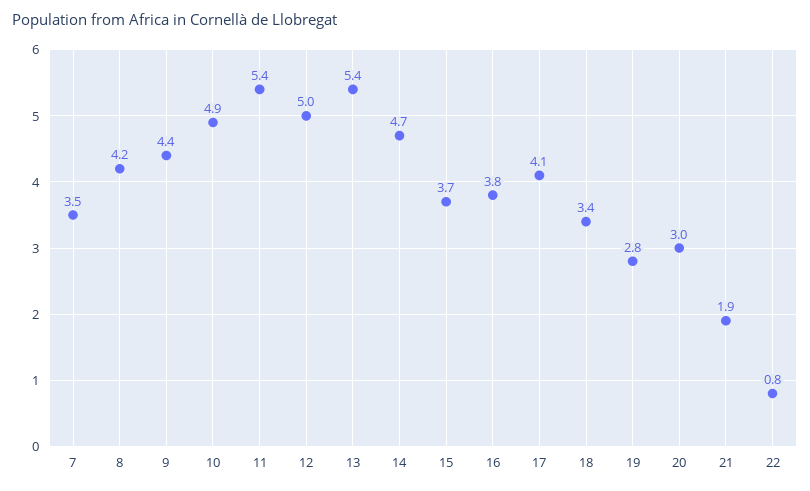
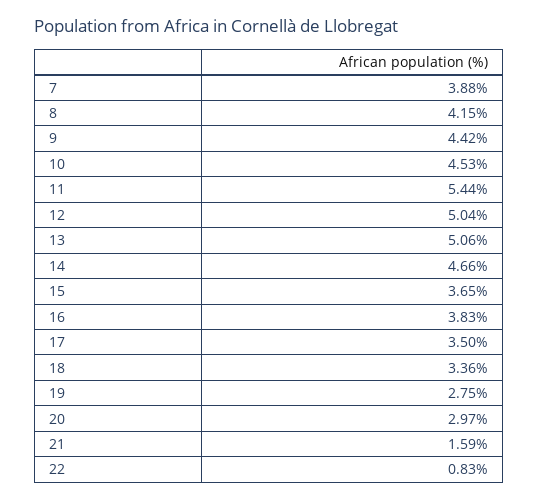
  {
-   "7": 3.5,
+   "7": 3.88,
    "8": 4.15,
    "9": 4.42,
-   "10": 4.9,
+   "10": 4.53,
    "11": 5.44,
    "12": 5.04,
-   "13": 5.4,
+   "13": 5.06,
    "14": 4.66,
    "15": 3.65,
    "16": 3.83,
-   "17": 4.1,
+   "17": 3.5,
    "18": 3.36,
    "19": 2.75,
    "20": 2.97,
-   "21": 1.9,
+   "21": 1.59,
    "22": 0.83
  }

